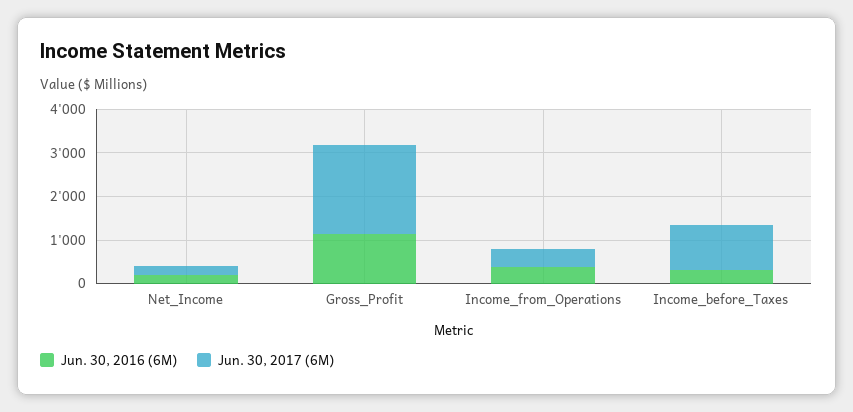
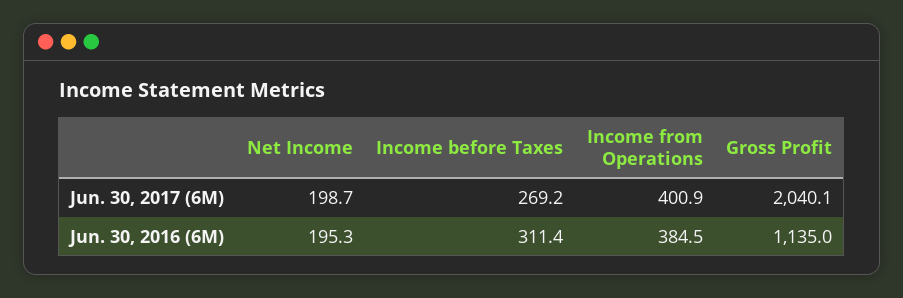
  {
    "Jun. 30, 2016 (6M)": {
      "Net_Income": 195.3,
      "Gross_Profit": 1135,
      "Income_from_Operations": 384.5,
      "Income_before_Taxes": 311.4
    },
    "Jun. 30, 2017 (6M)": {
      "Net_Income": 198.7,
      "Gross_Profit": 2040.1,
      "Income_from_Operations": 400.9,
-     "Income_before_Taxes": 1000
+     "Income_before_Taxes": 269.2
    }
  }

